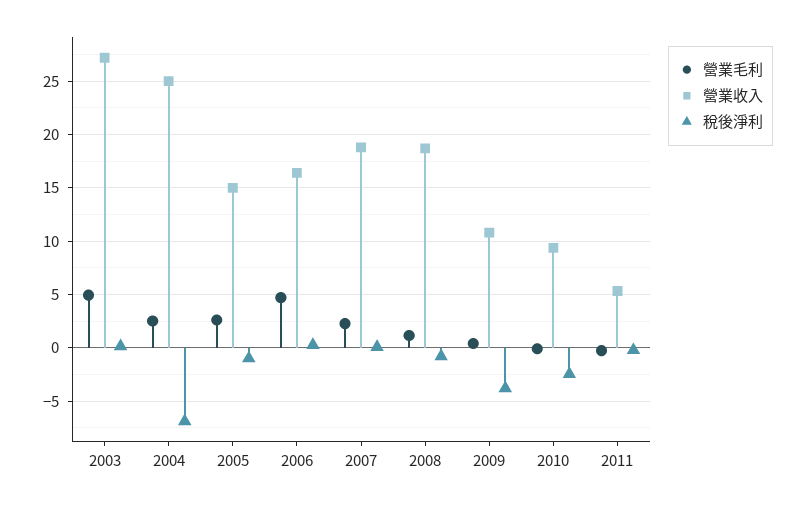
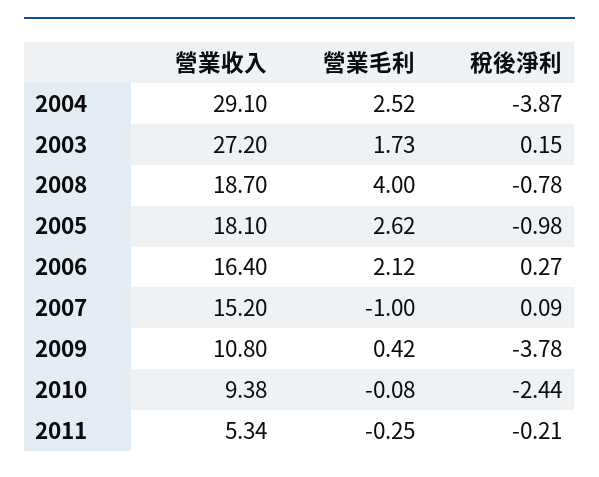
  {
    "營業毛利": {
-     "2003": 5,
+     "2003": 1.73,
      "2004": 2.52,
      "2005": 2.62,
-     "2006": 5,
+     "2006": 2.12,
-     "2007": 2,
+     "2007": -1,
-     "2008": 1,
+     "2008": 4,
      "2009": 0.42,
      "2010": -0.08,
      "2011": -0.25
    },
    "營業收入": {
      "2003": 27.2,
-     "2004": 25,
+     "2004": 29.1,
-     "2005": 15,
+     "2005": 18.1,
      "2006": 16.4,
-     "2007": 19,
+     "2007": 15.2,
      "2008": 18.7,
      "2009": 10.8,
      "2010": 9.38,
      "2011": 5.34
    },
    "稅後淨利": {
      "2003": 0.15,
-     "2004": -7,
+     "2004": -3.87,
      "2005": -0.98,
      "2006": 0.27,
      "2007": 0.09,
      "2008": -0.78,
      "2009": -3.78,
      "2010": -2.44,
      "2011": -0.21
    }
  }

